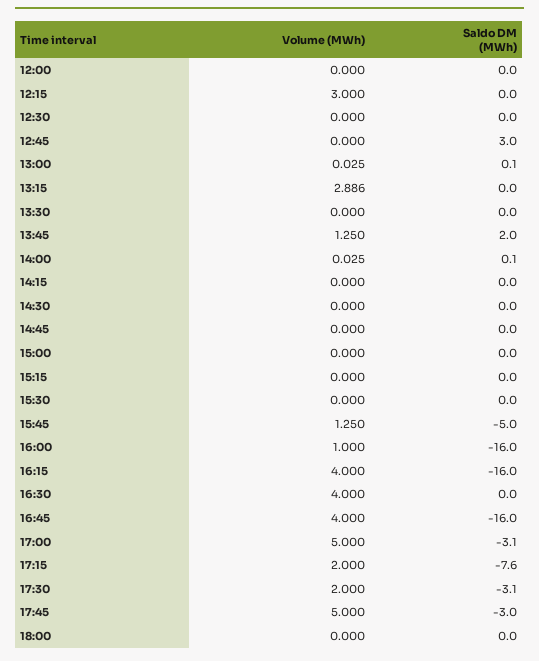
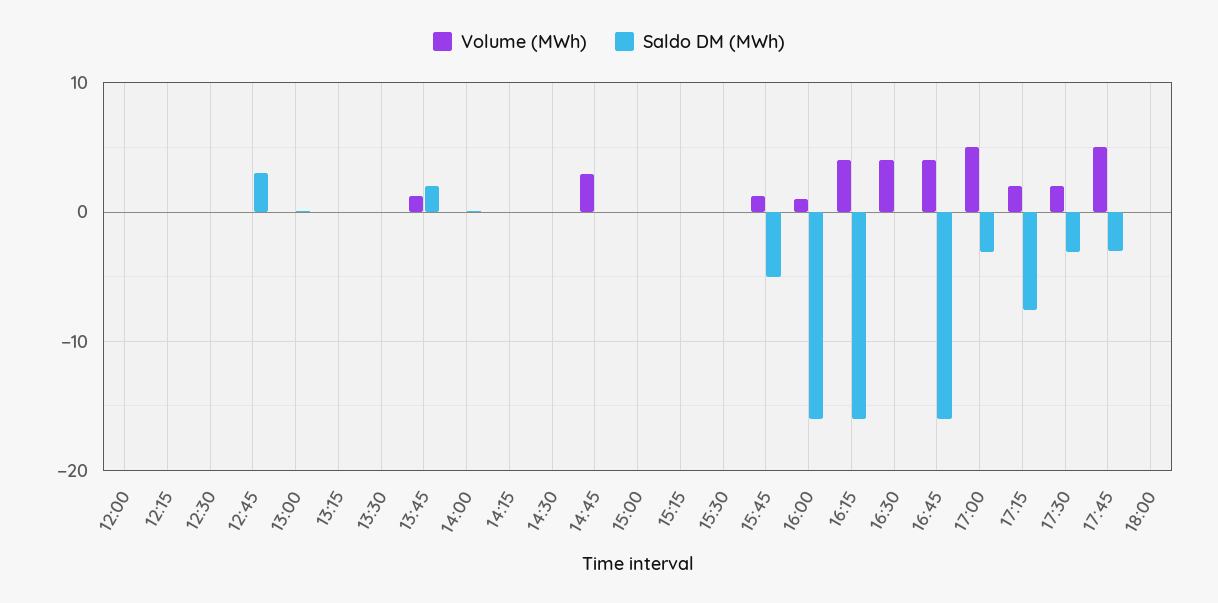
  {
    "Volume (MWh)": {
      "12:00": 0,
-     "12:15": 3,
+     "12:15": 0,
      "12:30": 0,
      "12:45": 0,
      "13:00": 0.025,
-     "13:15": 2.886,
+     "13:15": 0,
      "13:30": 0,
      "13:45": 1.25,
      "14:00": 0.025,
      "14:15": 0,
      "14:30": 0,
-     "14:45": 0,
+     "14:45": 3,
      "15:00": 0,
      "15:15": 0,
      "15:30": 0,
      "15:45": 1.25,
      "16:00": 1,
      "16:15": 4,
      "16:30": 4,
      "16:45": 4,
      "17:00": 5,
      "17:15": 2,
      "17:30": 2,
      "17:45": 5,
      "18:00": 0
    },
    "Saldo DM (MWh)": {
      "12:00": 0,
      "12:15": 0,
      "12:30": 0,
      "12:45": 3,
      "13:00": 0.1,
      "13:15": 0,
      "13:30": 0,
      "13:45": 2,
      "14:00": 0.1,
      "14:15": 0,
      "14:30": 0,
      "14:45": 0,
      "15:00": 0,
      "15:15": 0,
      "15:30": 0,
      "15:45": -5,
      "16:00": -16,
      "16:15": -16,
      "16:30": 0,
      "16:45": -16,
      "17:00": -3.1,
      "17:15": -7.6,
      "17:30": -3.1,
      "17:45": -3,
      "18:00": 0
    }
  }

